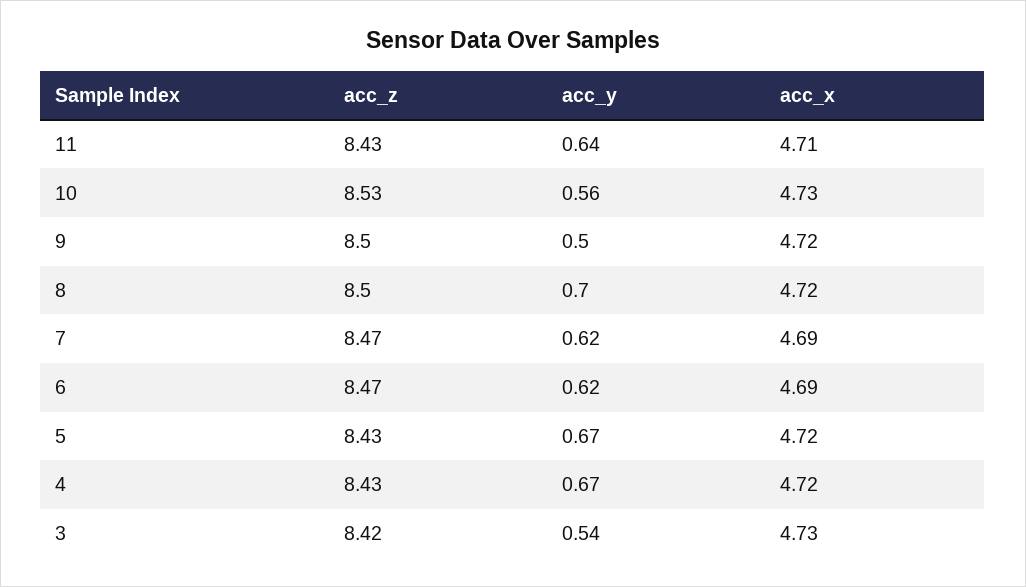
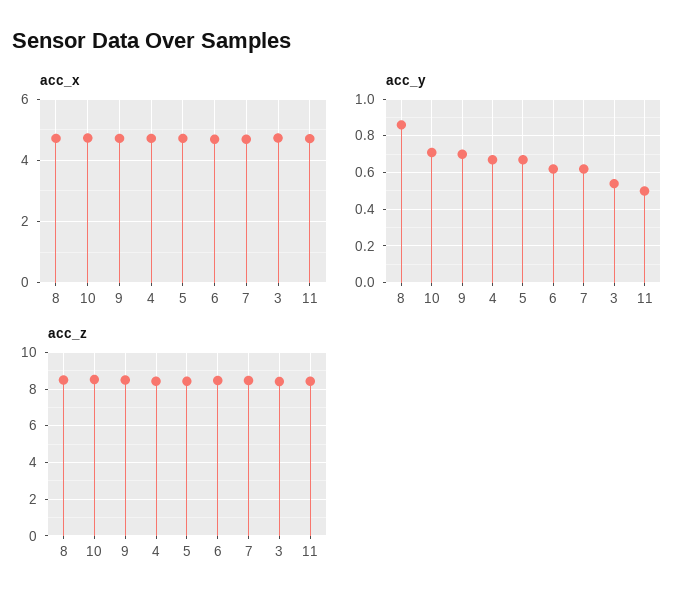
  {
    "acc_z": {
      "11": 8.43,
      "10": 8.53,
      "9": 8.5,
      "8": 8.5,
      "7": 8.47,
      "6": 8.47,
      "5": 8.43,
      "4": 8.43,
      "3": 8.42
    },
    "acc_y": {
-     "11": 0.64,
+     "11": 0.5,
-     "10": 0.56,
+     "10": 0.7,
-     "9": 0.5,
+     "9": 0.7,
-     "8": 0.7,
+     "8": 0.85,
      "7": 0.62,
      "6": 0.62,
      "5": 0.67,
      "4": 0.67,
      "3": 0.54
    },
    "acc_x": {
      "11": 4.71,
      "10": 4.73,
      "9": 4.72,
      "8": 4.72,
      "7": 4.69,
      "6": 4.69,
      "5": 4.72,
      "4": 4.72,
      "3": 4.73
    }
  }

